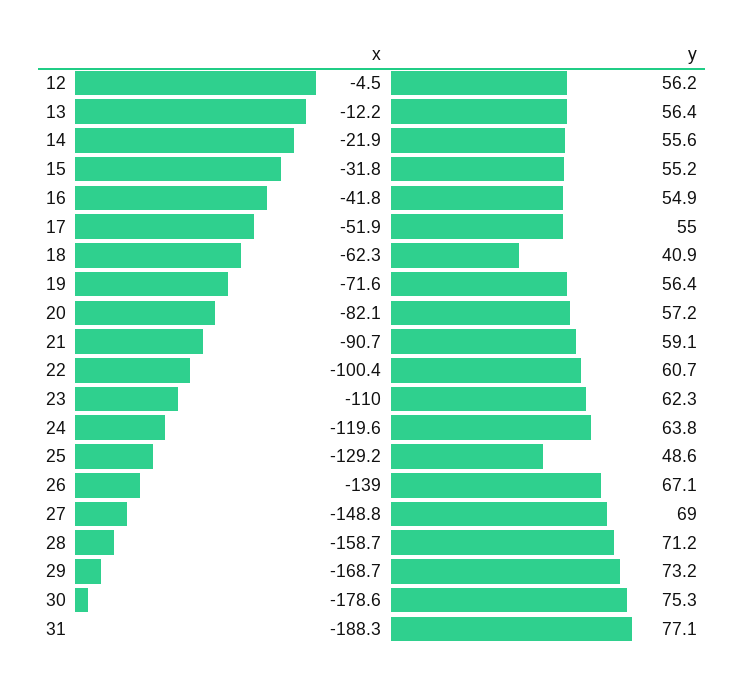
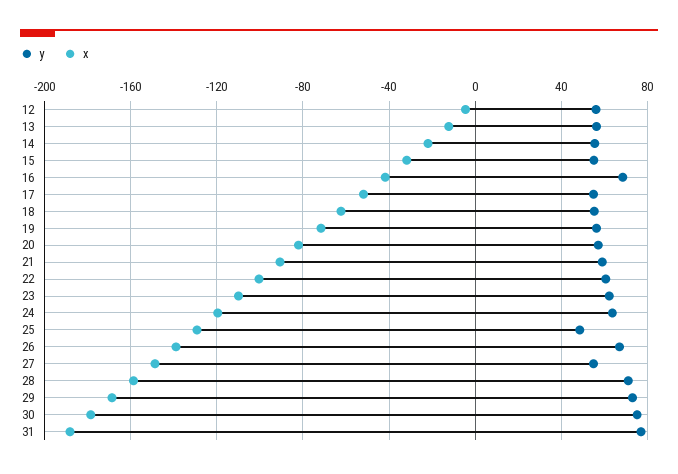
  {
    "x": {
      "12": -4.5,
      "13": -12.2,
      "14": -21.9,
      "15": -31.8,
      "16": -41.8,
      "17": -51.9,
      "18": -62.3,
      "19": -71.6,
      "20": -82.1,
      "21": -90.7,
      "22": -100.4,
      "23": -110,
      "24": -119.6,
      "25": -129.2,
      "26": -139,
      "27": -148.8,
      "28": -158.7,
      "29": -168.7,
      "30": -178.6,
      "31": -188.3
    },
    "y": {
      "12": 56.2,
      "13": 56.4,
      "14": 55.6,
      "15": 55.2,
-     "16": 54.9,
+     "16": 70,
      "17": 55,
-     "18": 40.9,
+     "18": 55,
      "19": 56.4,
      "20": 57.2,
      "21": 59.1,
      "22": 60.7,
      "23": 62.3,
      "24": 63.8,
      "25": 48.6,
      "26": 67.1,
-     "27": 69,
+     "27": 55,
      "28": 71.2,
      "29": 73.2,
      "30": 75.3,
      "31": 77.1
    }
  }

